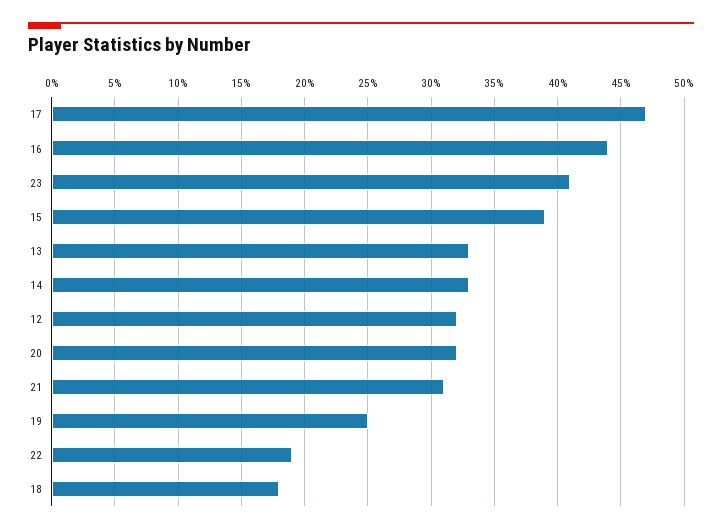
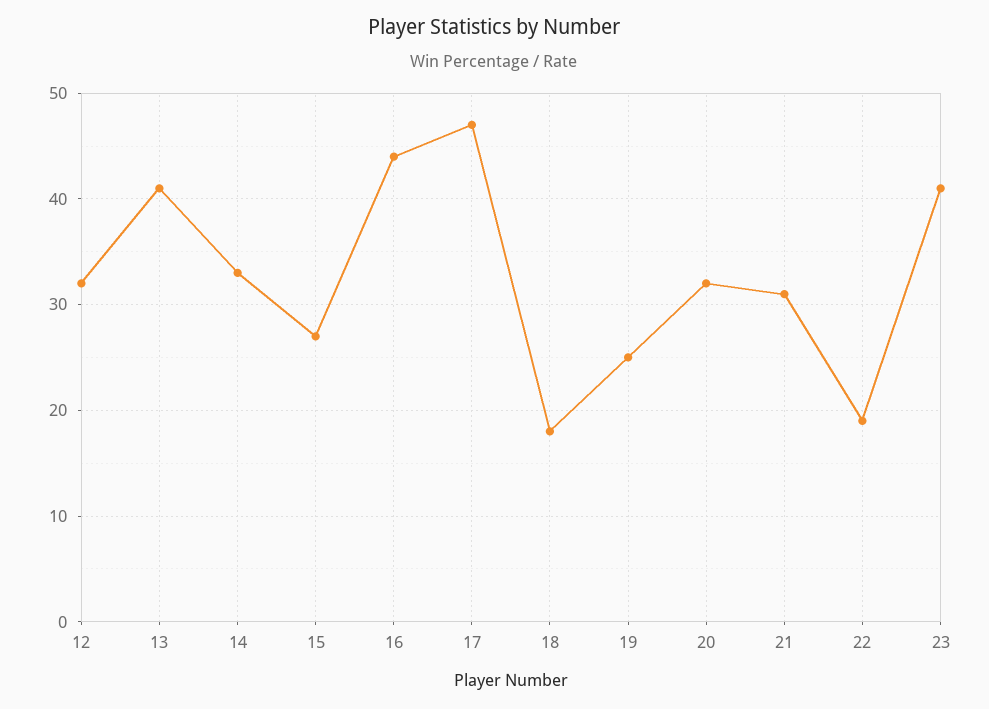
  {
    "17": 47,
    "16": 44,
    "23": 41,
-   "15": 39,
+   "15": 27,
-   "13": 33,
+   "13": 41,
    "14": 33,
    "12": 32,
    "20": 32,
    "21": 31,
    "19": 25,
    "22": 19,
    "18": 18
  }

